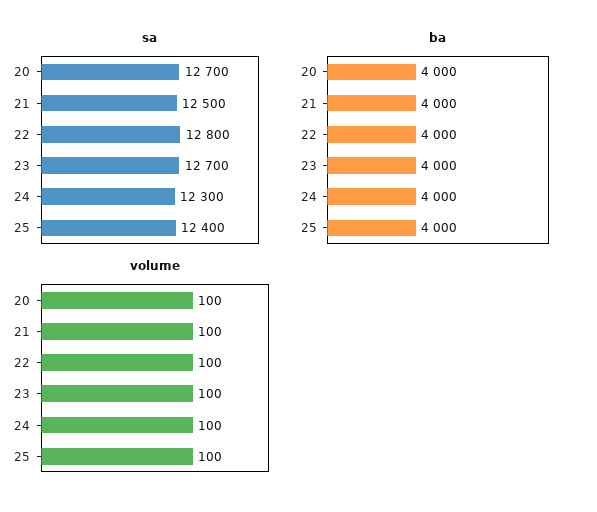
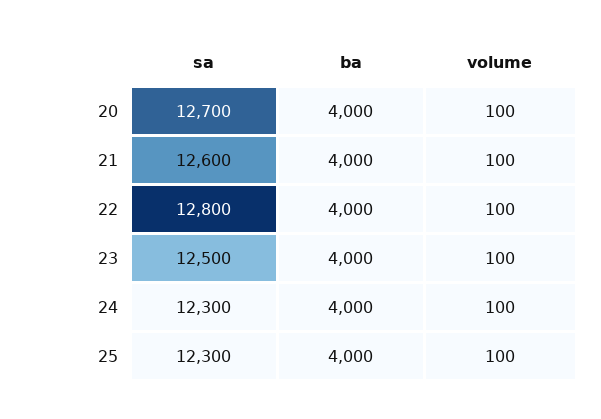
  {
    "sa": {
      "20": 12700,
-     "21": 12500,
+     "21": 12600,
      "22": 12800,
-     "23": 12700,
+     "23": 12500,
      "24": 12300,
-     "25": 12400
+     "25": 12300
    },
    "ba": {
      "20": 4000,
      "21": 4000,
      "22": 4000,
      "23": 4000,
      "24": 4000,
      "25": 4000
    },
    "volume": {
      "20": 100,
      "21": 100,
      "22": 100,
      "23": 100,
      "24": 100,
      "25": 100
    }
  }

